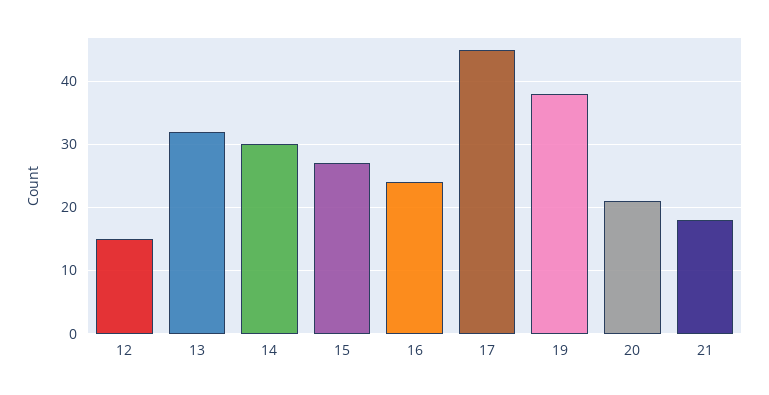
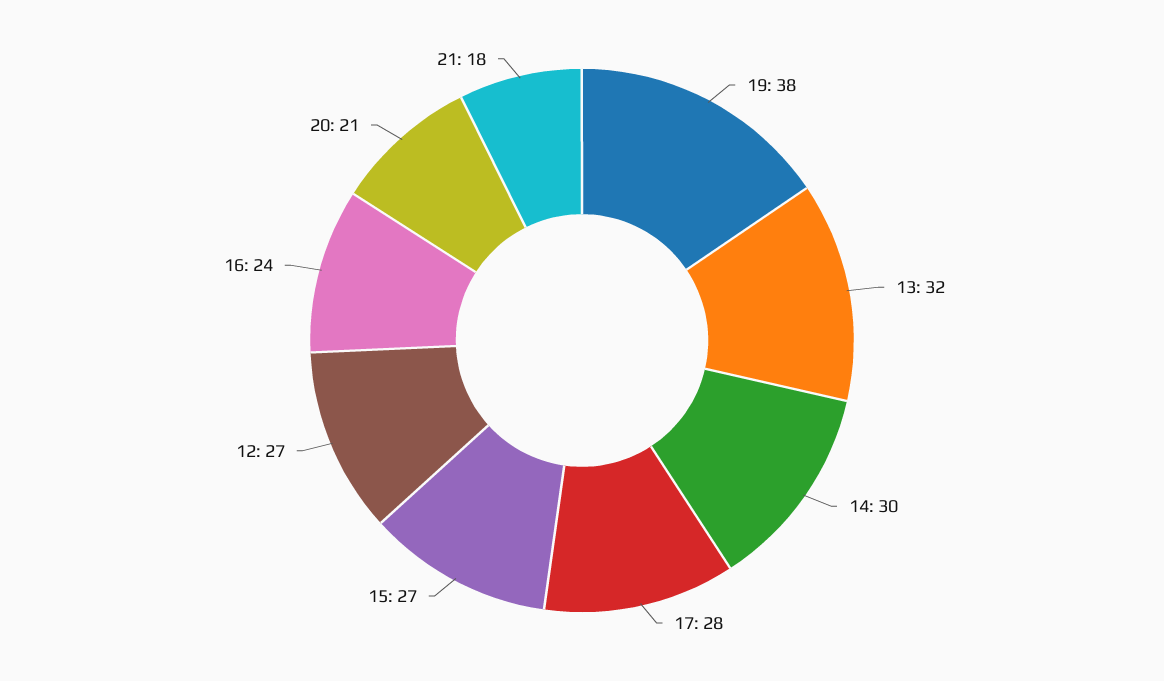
  {
-   "12": 15,
+   "12": 27,
    "13": 32,
    "14": 30,
    "15": 27,
    "16": 24,
-   "17": 45,
+   "17": 28,
    "19": 38,
    "20": 21,
    "21": 18
  }

